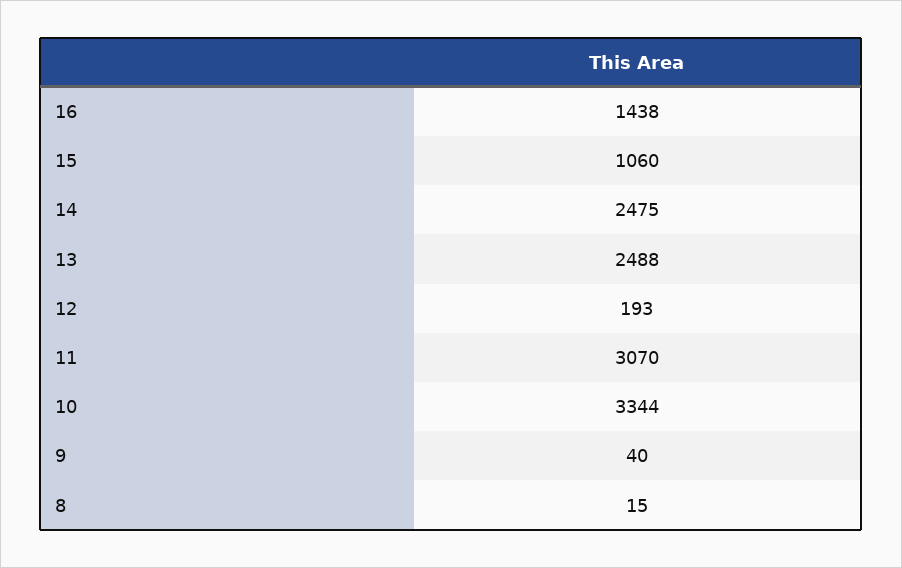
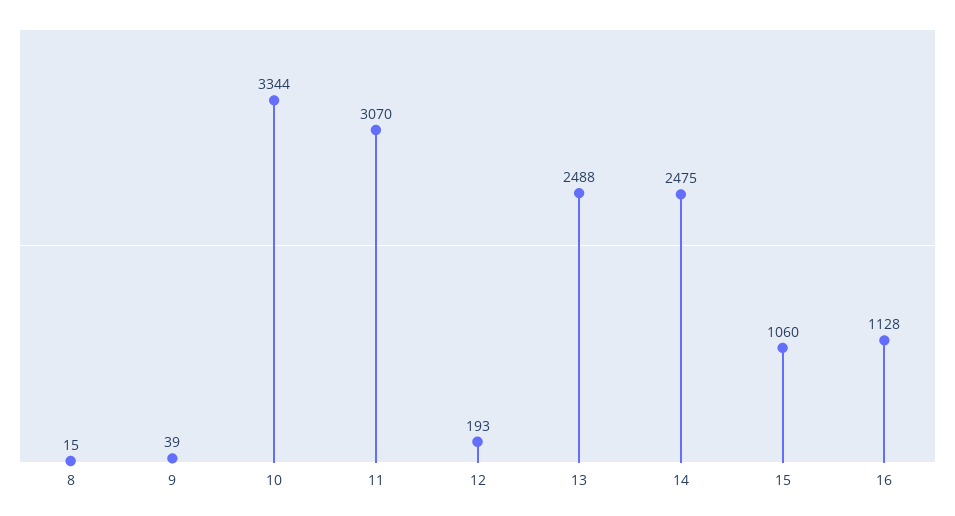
  {
-   "16": 1438,
+   "16": 1128,
    "15": 1060,
    "14": 2475,
    "13": 2488,
    "12": 193,
    "11": 3070,
    "10": 3344,
-   "9": 40,
+   "9": 39,
    "8": 15
  }

